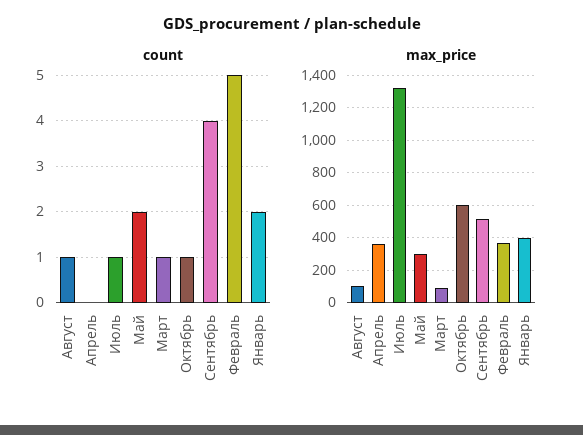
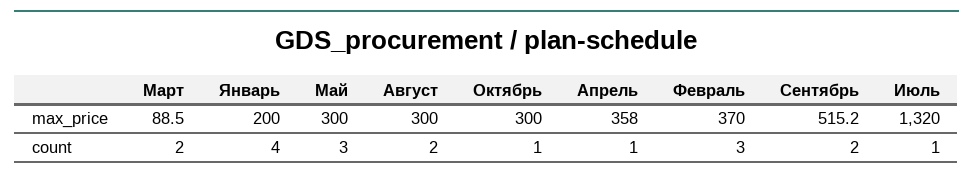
  {
    "count": {
-     "Август": 1,
+     "Август": 2,
-     "Апрель": 0,
+     "Апрель": 1,
      "Июль": 1,
-     "Май": 2,
+     "Май": 3,
-     "Март": 1,
+     "Март": 2,
      "Октябрь": 1,
-     "Сентябрь": 4,
+     "Сентябрь": 2,
-     "Февраль": 5,
+     "Февраль": 3,
-     "Январь": 2
+     "Январь": 4
    },
    "max_price": {
-     "Август": 100,
+     "Август": 300,
      "Апрель": 358,
      "Июль": 1320,
      "Май": 300,
      "Март": 88.5,
-     "Октябрь": 600,
+     "Октябрь": 300,
      "Сентябрь": 515.2,
      "Февраль": 370,
-     "Январь": 400
+     "Январь": 200
    }
  }

